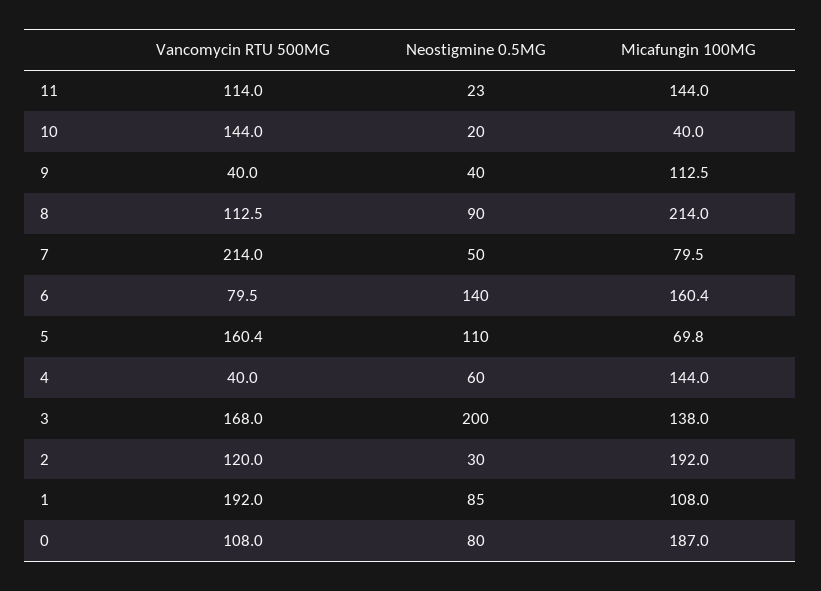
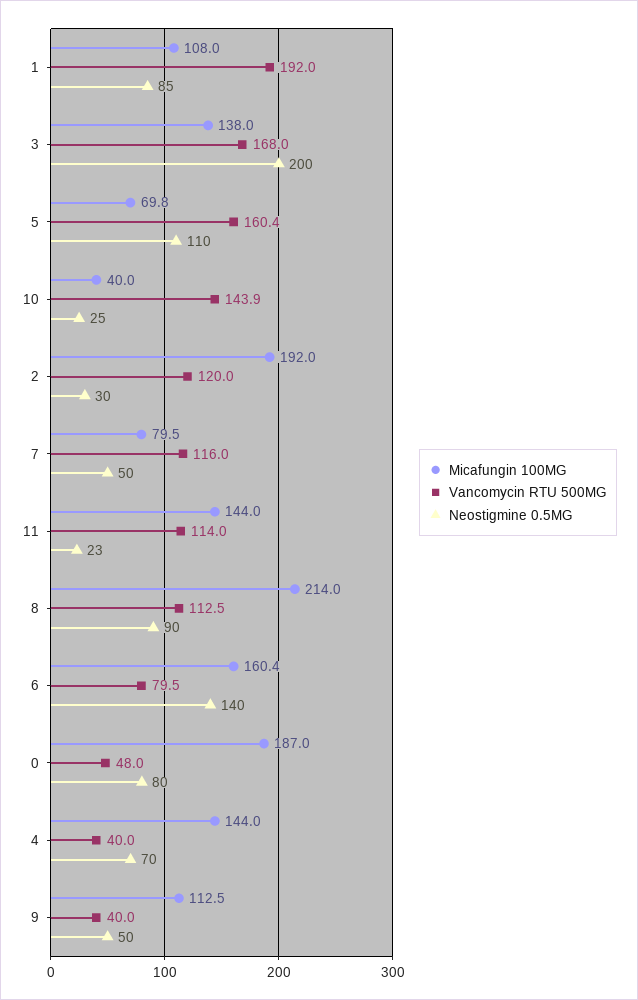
  {
    "Vancomycin RTU 500MG": {
      "11": 114,
-     "10": 144,
+     "10": 143.9,
      "9": 40,
      "8": 112.5,
-     "7": 214,
+     "7": 116,
      "6": 79.5,
      "5": 160.4,
      "4": 40,
      "3": 168,
      "2": 120,
      "1": 192,
-     "0": 108
+     "0": 48
    },
    "Neostigmine 0.5MG": {
      "11": 23,
-     "10": 20,
+     "10": 25,
-     "9": 40,
+     "9": 50,
      "8": 90,
      "7": 50,
      "6": 140,
      "5": 110,
-     "4": 60,
+     "4": 70,
      "3": 200,
      "2": 30,
      "1": 85,
      "0": 80
    },
    "Micafungin 100MG": {
      "11": 144,
      "10": 40,
      "9": 112.5,
      "8": 214,
      "7": 79.5,
      "6": 160.4,
      "5": 69.8,
      "4": 144,
      "3": 138,
      "2": 192,
      "1": 108,
      "0": 187
    }
  }

